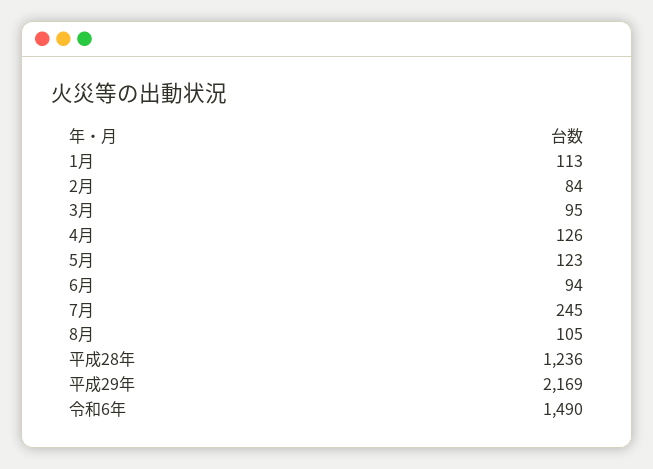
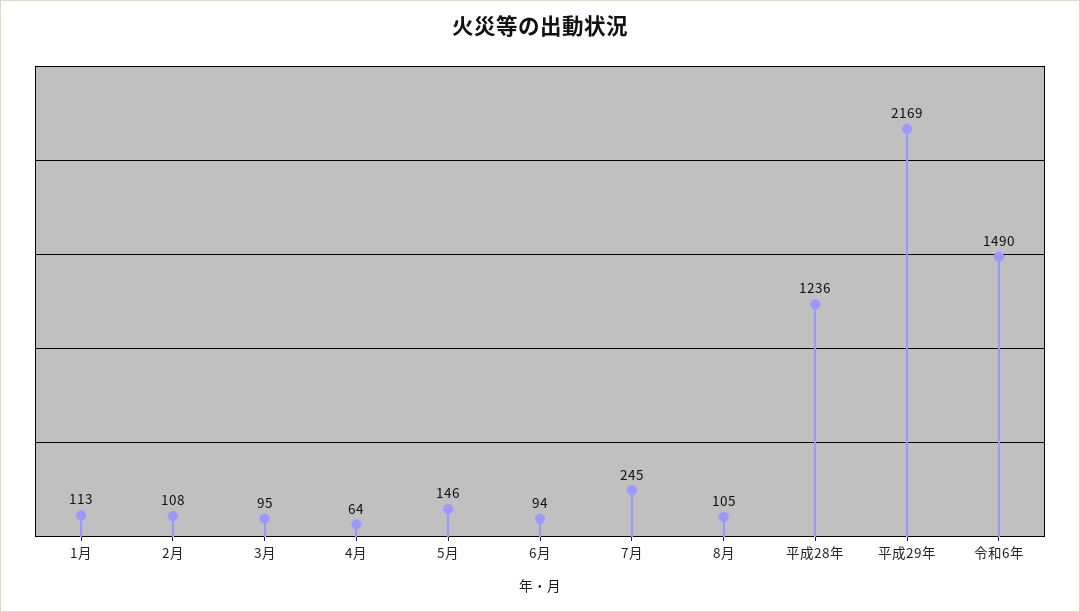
  {
    "1月": 113,
-   "2月": 84,
+   "2月": 108,
    "3月": 95,
-   "4月": 126,
+   "4月": 64,
-   "5月": 123,
+   "5月": 146,
    "6月": 94,
    "7月": 245,
    "8月": 105,
    "平成28年": 1236,
    "平成29年": 2169,
    "令和6年": 1490
  }

